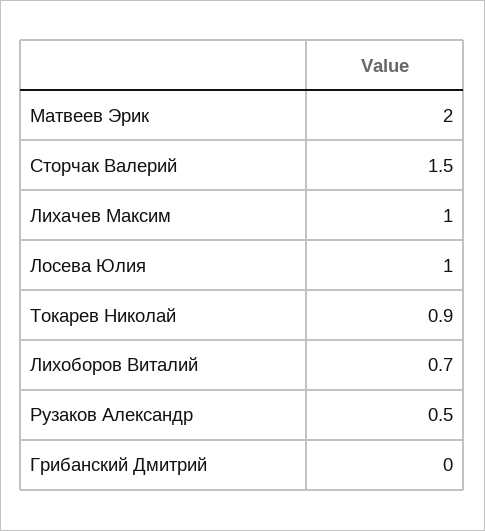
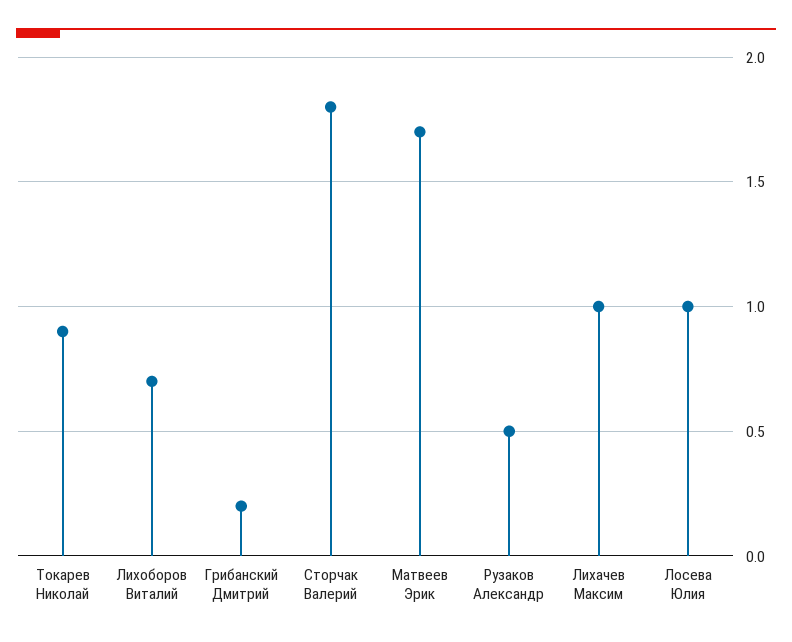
  {
-   "Матвеев Эрик": 2,
+   "Матвеев Эрик": 1.7,
-   "Сторчак Валерий": 1.5,
+   "Сторчак Валерий": 1.8,
    "Лихачев Максим": 1,
    "Лосева Юлия": 1,
    "Токарев Николай": 0.9,
    "Лихоборов Виталий": 0.7,
    "Рузаков Александр": 0.5,
-   "Грибанский Дмитрий": 0
+   "Грибанский Дмитрий": 0.2
  }

